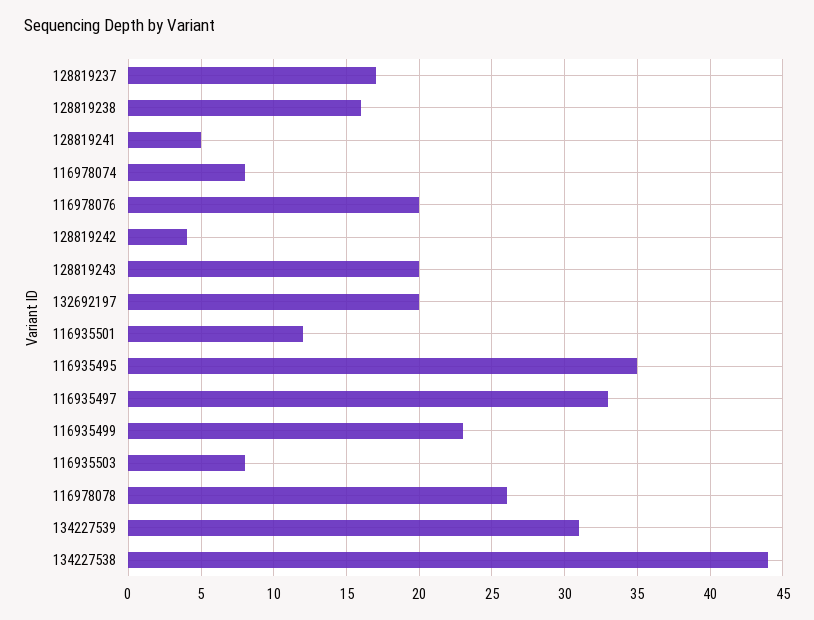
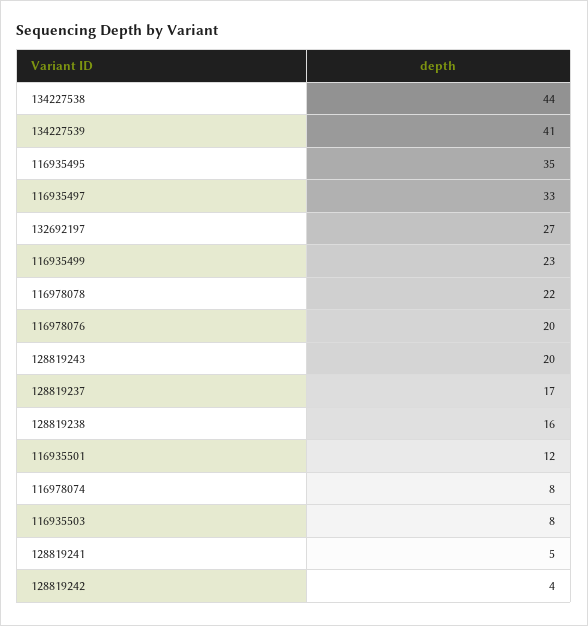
  {
    "128819237": 17,
    "128819238": 16,
    "128819241": 5,
    "116978074": 8,
    "116978076": 20,
    "128819242": 4,
    "128819243": 20,
-   "132692197": 20,
+   "132692197": 27,
    "116935501": 12,
    "116935495": 35,
    "116935497": 33,
    "116935499": 23,
    "116935503": 8,
-   "116978078": 26,
+   "116978078": 22,
-   "134227539": 31,
+   "134227539": 41,
    "134227538": 44
  }

